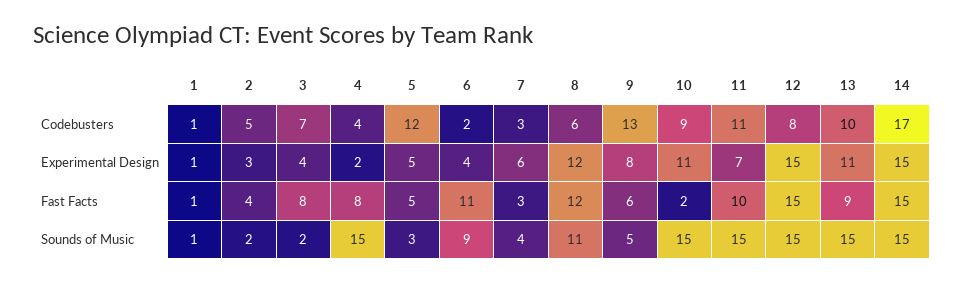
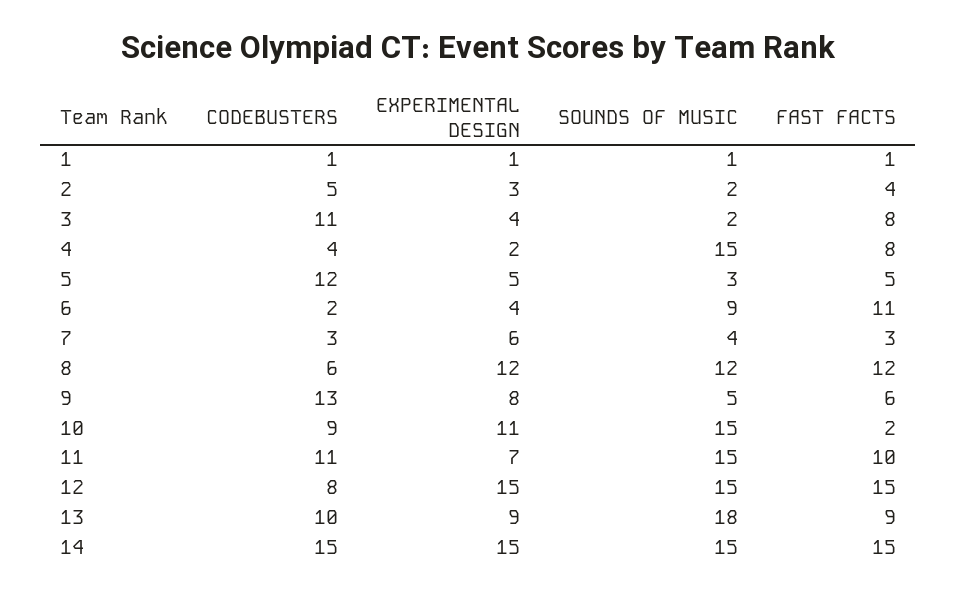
  {
    "1": {
      "Codebusters": 1,
      "Experimental Design": 1,
      "Fast Facts": 1,
      "Sounds of Music": 1
    },
    "2": {
      "Codebusters": 5,
      "Experimental Design": 3,
      "Fast Facts": 4,
      "Sounds of Music": 2
    },
    "3": {
-     "Codebusters": 7,
+     "Codebusters": 11,
      "Experimental Design": 4,
      "Fast Facts": 8,
      "Sounds of Music": 2
    },
    "4": {
      "Codebusters": 4,
      "Experimental Design": 2,
      "Fast Facts": 8,
      "Sounds of Music": 15
    },
    "5": {
      "Codebusters": 12,
      "Experimental Design": 5,
      "Fast Facts": 5,
      "Sounds of Music": 3
    },
    "6": {
      "Codebusters": 2,
      "Experimental Design": 4,
      "Fast Facts": 11,
      "Sounds of Music": 9
    },
    "7": {
      "Codebusters": 3,
      "Experimental Design": 6,
      "Fast Facts": 3,
      "Sounds of Music": 4
    },
    "8": {
      "Codebusters": 6,
      "Experimental Design": 12,
      "Fast Facts": 12,
-     "Sounds of Music": 11
+     "Sounds of Music": 12
    },
    "9": {
      "Codebusters": 13,
      "Experimental Design": 8,
      "Fast Facts": 6,
      "Sounds of Music": 5
    },
    "10": {
      "Codebusters": 9,
      "Experimental Design": 11,
      "Fast Facts": 2,
      "Sounds of Music": 15
    },
    "11": {
      "Codebusters": 11,
      "Experimental Design": 7,
      "Fast Facts": 10,
      "Sounds of Music": 15
    },
    "12": {
      "Codebusters": 8,
      "Experimental Design": 15,
      "Fast Facts": 15,
      "Sounds of Music": 15
    },
    "13": {
      "Codebusters": 10,
-     "Experimental Design": 11,
+     "Experimental Design": 9,
      "Fast Facts": 9,
-     "Sounds of Music": 15
+     "Sounds of Music": 18
    },
    "14": {
-     "Codebusters": 17,
+     "Codebusters": 15,
      "Experimental Design": 15,
      "Fast Facts": 15,
      "Sounds of Music": 15
    }
  }

